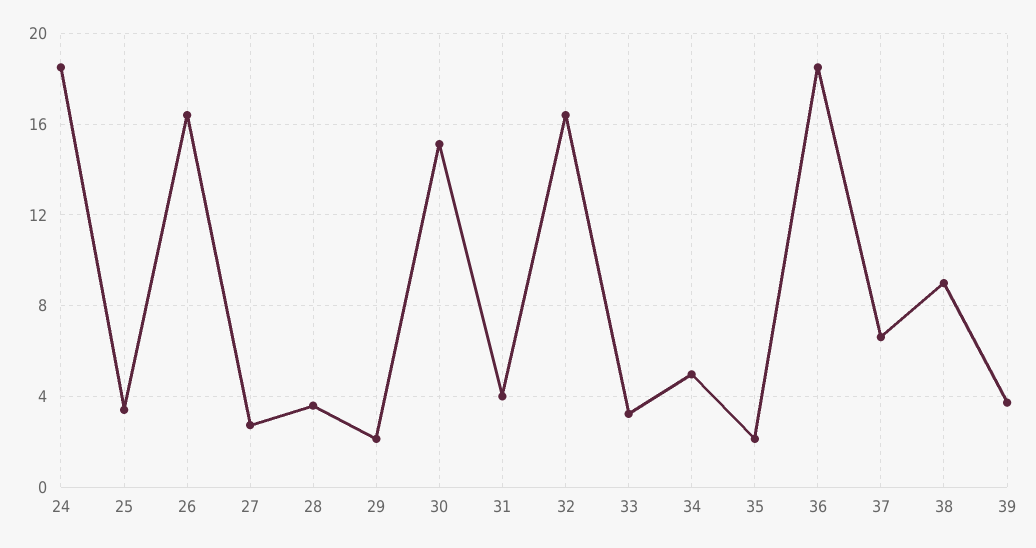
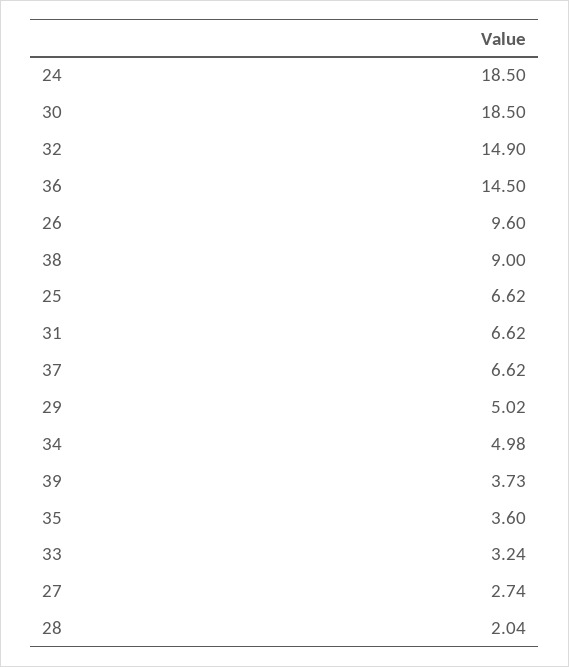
  {
    "24": 18.5,
-   "25": 3.5,
+   "25": 6.62,
-   "26": 16.5,
+   "26": 9.6,
    "27": 2.74,
-   "28": 3.5,
+   "28": 2.04,
-   "29": 2,
+   "29": 5.02,
-   "30": 15,
+   "30": 18.5,
-   "31": 4,
+   "31": 6.62,
-   "32": 16.5,
+   "32": 14.9,
    "33": 3.24,
    "34": 4.98,
-   "35": 2,
+   "35": 3.6,
-   "36": 18.5,
+   "36": 14.5,
    "37": 6.62,
    "38": 9,
    "39": 3.73
  }

